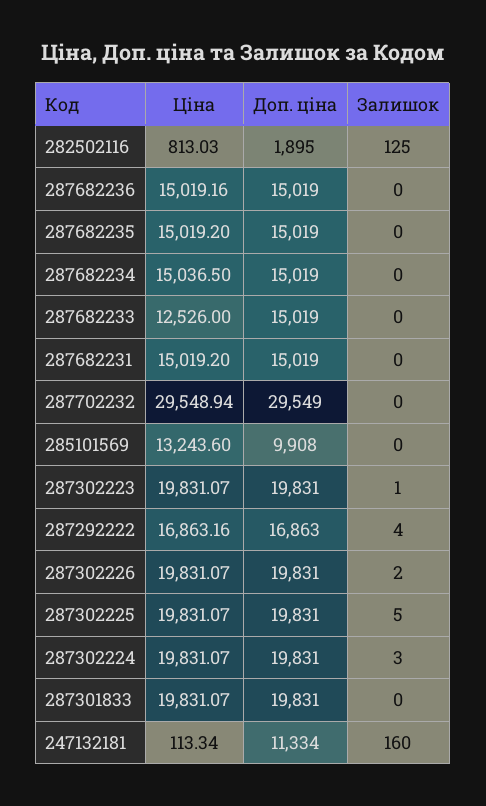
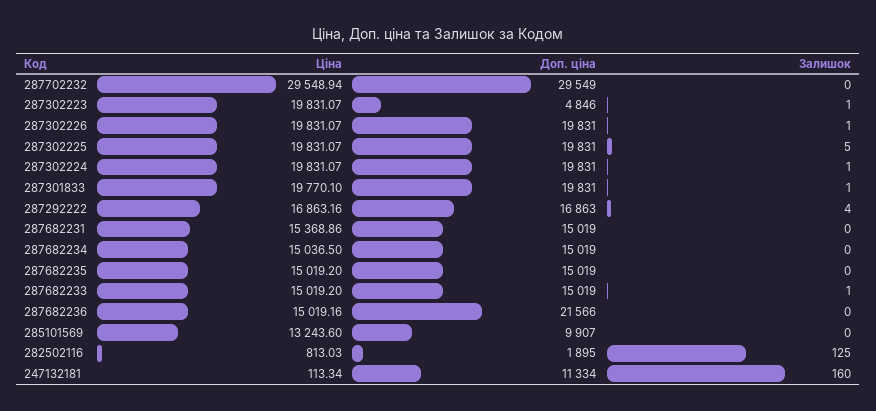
  {
    "Ціна": {
      "282502116": 813.03,
      "287682236": 15019.16,
      "287682235": 15019.2,
      "287682234": 15036.5,
-     "287682233": 12526,
+     "287682233": 15019.2,
-     "287682231": 15019.2,
+     "287682231": 15368.86,
      "287702232": 29548.94,
      "285101569": 13243.6,
      "287302223": 19831.07,
      "287292222": 16863.16,
      "287302226": 19831.07,
      "287302225": 19831.07,
      "287302224": 19831.07,
-     "287301833": 19831.07,
+     "287301833": 19770.1,
      "247132181": 113.34
    },
    "Доп. ціна": {
      "282502116": 1895,
-     "287682236": 15019,
+     "287682236": 21566,
      "287682235": 15019,
      "287682234": 15019,
      "287682233": 15019,
      "287682231": 15019,
      "287702232": 29549,
-     "285101569": 9908,
+     "285101569": 9907,
-     "287302223": 19831,
+     "287302223": 4846,
      "287292222": 16863,
      "287302226": 19831,
      "287302225": 19831,
      "287302224": 19831,
      "287301833": 19831,
      "247132181": 11334
    },
    "Залишок": {
      "282502116": 125,
      "287682236": 0,
      "287682235": 0,
      "287682234": 0,
-     "287682233": 0,
+     "287682233": 1,
      "287682231": 0,
      "287702232": 0,
      "285101569": 0,
      "287302223": 1,
      "287292222": 4,
-     "287302226": 2,
+     "287302226": 1,
      "287302225": 5,
-     "287302224": 3,
+     "287302224": 1,
-     "287301833": 0,
+     "287301833": 1,
      "247132181": 160
    }
  }

